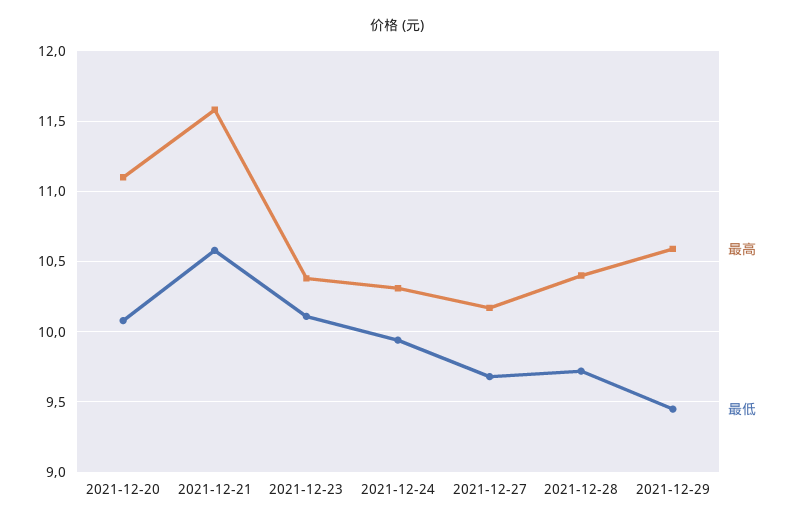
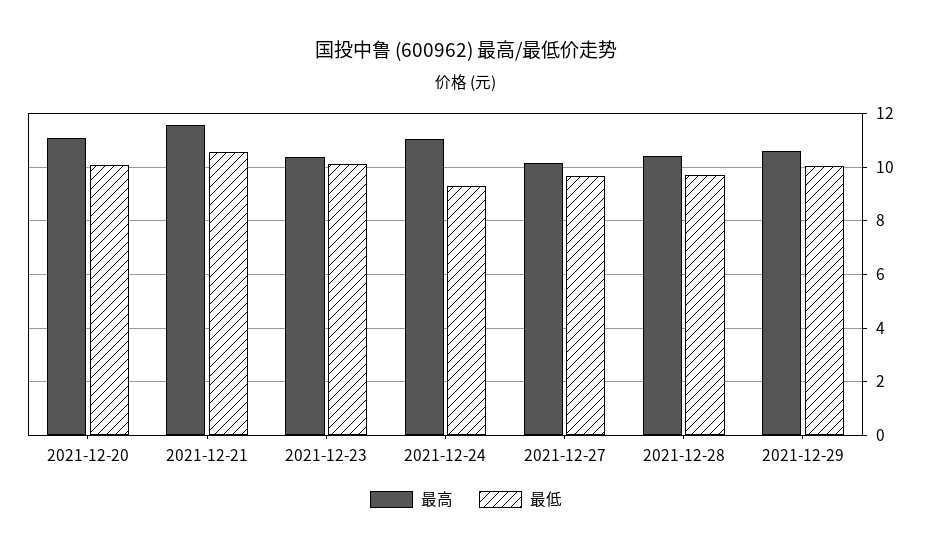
  {
    "最高": {
      "2021-12-20": 11.1,
      "2021-12-21": 11.6,
      "2021-12-23": 10.4,
-     "2021-12-24": 10.3,
+     "2021-12-24": 11,
      "2021-12-27": 10.15,
      "2021-12-28": 10.4,
      "2021-12-29": 10.6
    },
    "最低": {
      "2021-12-20": 10.1,
      "2021-12-21": 10.6,
      "2021-12-23": 10.1,
-     "2021-12-24": 9.95,
+     "2021-12-24": 9.25,
      "2021-12-27": 9.7,
      "2021-12-28": 9.7,
-     "2021-12-29": 9.45
+     "2021-12-29": 10
    }
  }

